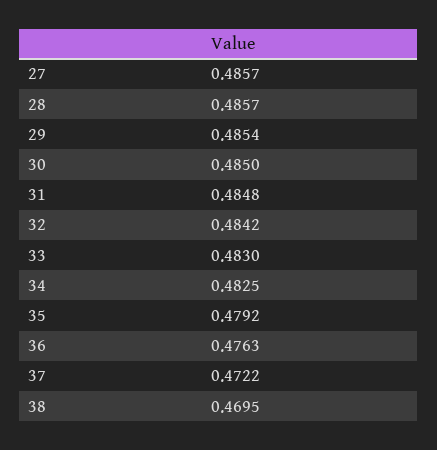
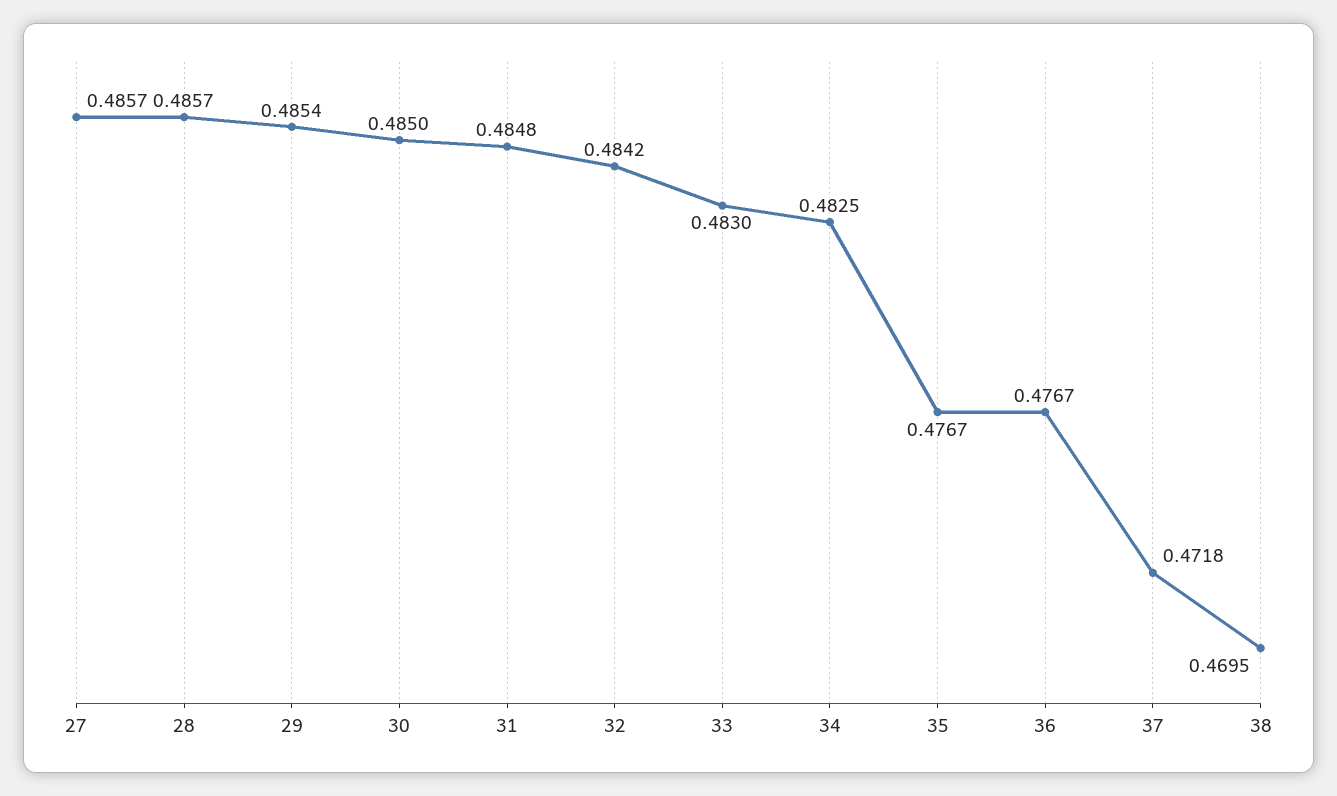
  {
    "27": 0.4857,
    "28": 0.4857,
    "29": 0.4854,
    "30": 0.485,
    "31": 0.4848,
    "32": 0.4842,
    "33": 0.483,
    "34": 0.4825,
-   "35": 0.4792,
+   "35": 0.4767,
-   "36": 0.4763,
+   "36": 0.4767,
-   "37": 0.4722,
+   "37": 0.4718,
    "38": 0.4695
  }

